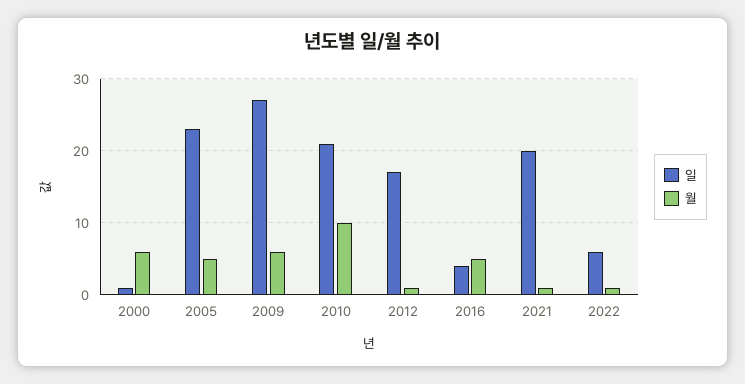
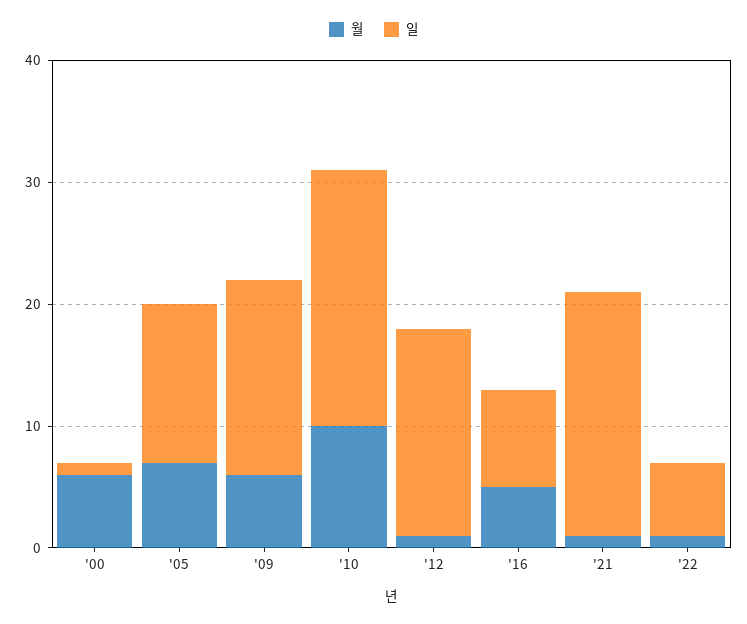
  {
    "일": {
      "2000": 1,
-     "2005": 23,
+     "2005": 13,
-     "2009": 27,
+     "2009": 16,
      "2010": 21,
      "2012": 17,
-     "2016": 4,
+     "2016": 8,
      "2021": 20,
      "2022": 6
    },
    "월": {
      "2000": 6,
-     "2005": 5,
+     "2005": 7,
      "2009": 6,
      "2010": 10,
      "2012": 1,
      "2016": 5,
      "2021": 1,
      "2022": 1
    }
  }

